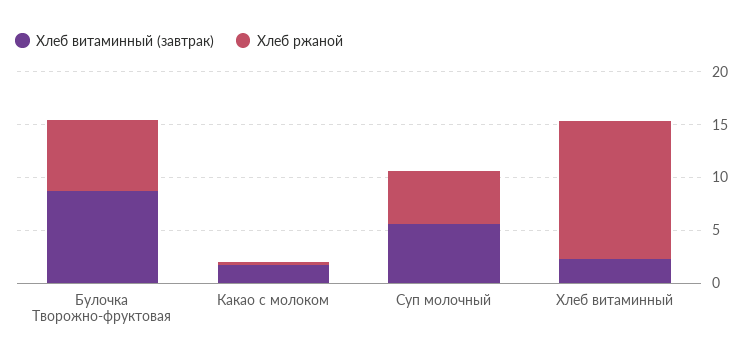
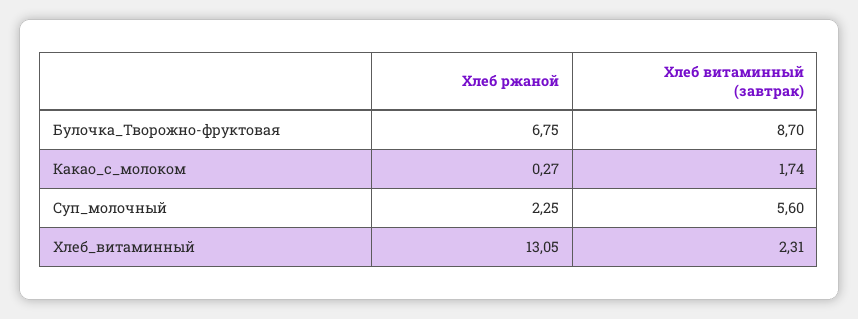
  {
    "Хлеб витаминный (завтрак)": {
      "Булочка Творожно-фруктовая": 8.7,
      "Какао с молоком": 1.74,
      "Суп молочный": 5.6,
      "Хлеб витаминный": 2.31
    },
    "Хлеб ржаной": {
      "Булочка Творожно-фруктовая": 6.75,
      "Какао с молоком": 0.27,
-     "Суп молочный": 5,
+     "Суп молочный": 2.25,
      "Хлеб витаминный": 13.05
    }
  }

